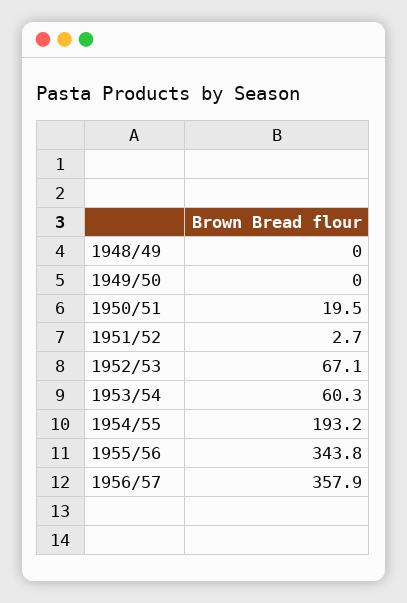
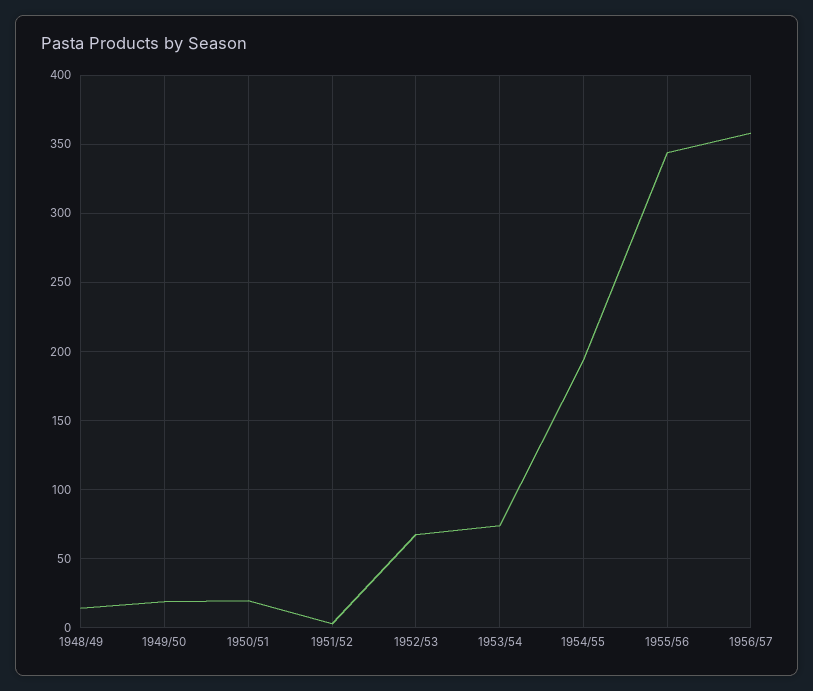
  {
-   "1948/49": 0,
+   "1948/49": 15,
-   "1949/50": 0,
+   "1949/50": 20,
    "1950/51": 19.5,
    "1951/52": 2.7,
    "1952/53": 67.1,
-   "1953/54": 60.3,
+   "1953/54": 75,
    "1954/55": 193.2,
    "1955/56": 343.8,
    "1956/57": 357.9
  }

